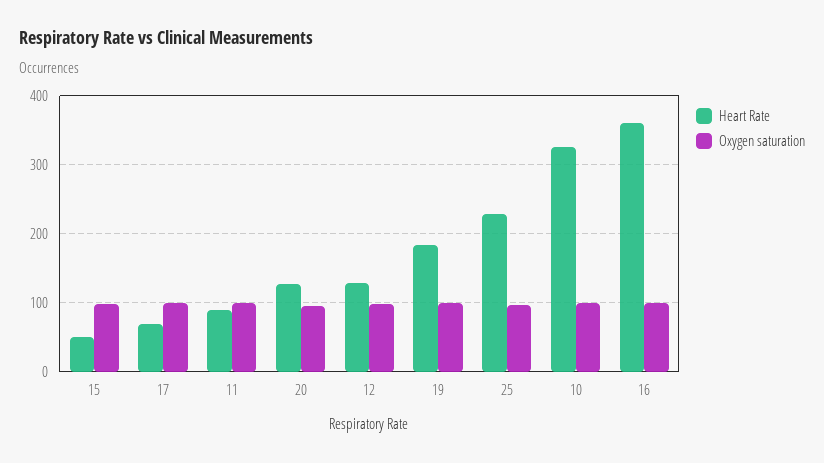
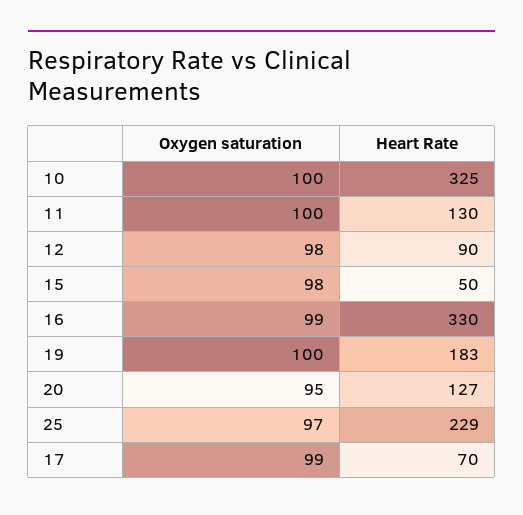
  {
    "Heart Rate": {
      "15": 50,
      "17": 70,
-     "11": 90,
+     "11": 130,
      "20": 127,
-     "12": 130,
+     "12": 90,
      "19": 183,
      "25": 229,
      "10": 325,
-     "16": 360
+     "16": 330
    },
    "Oxygen saturation": {
      "15": 98,
      "17": 99,
      "11": 100,
      "20": 95,
      "12": 98,
      "19": 100,
      "25": 97,
      "10": 100,
      "16": 99
    }
  }

